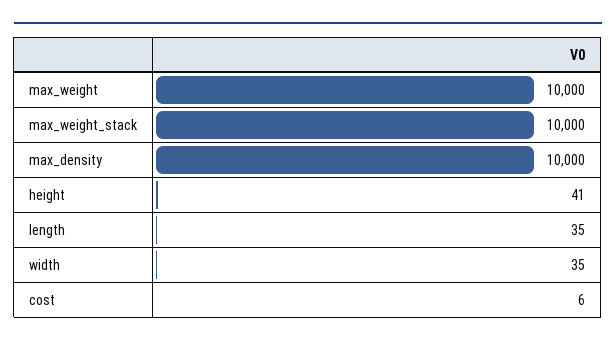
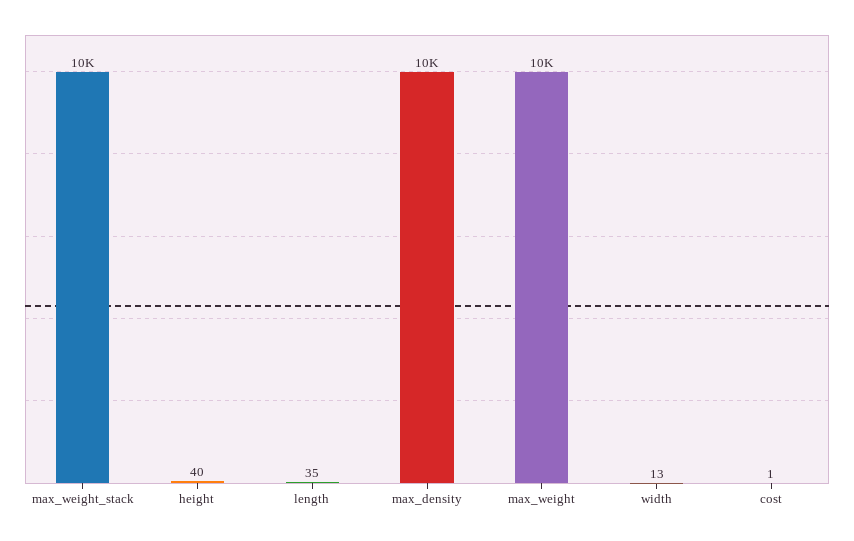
  {
    "max_weight": 10000,
    "max_weight_stack": 10000,
    "max_density": 10000,
-   "height": 41,
+   "height": 40,
    "length": 35,
-   "width": 35,
+   "width": 13,
-   "cost": 6
+   "cost": 1
  }

